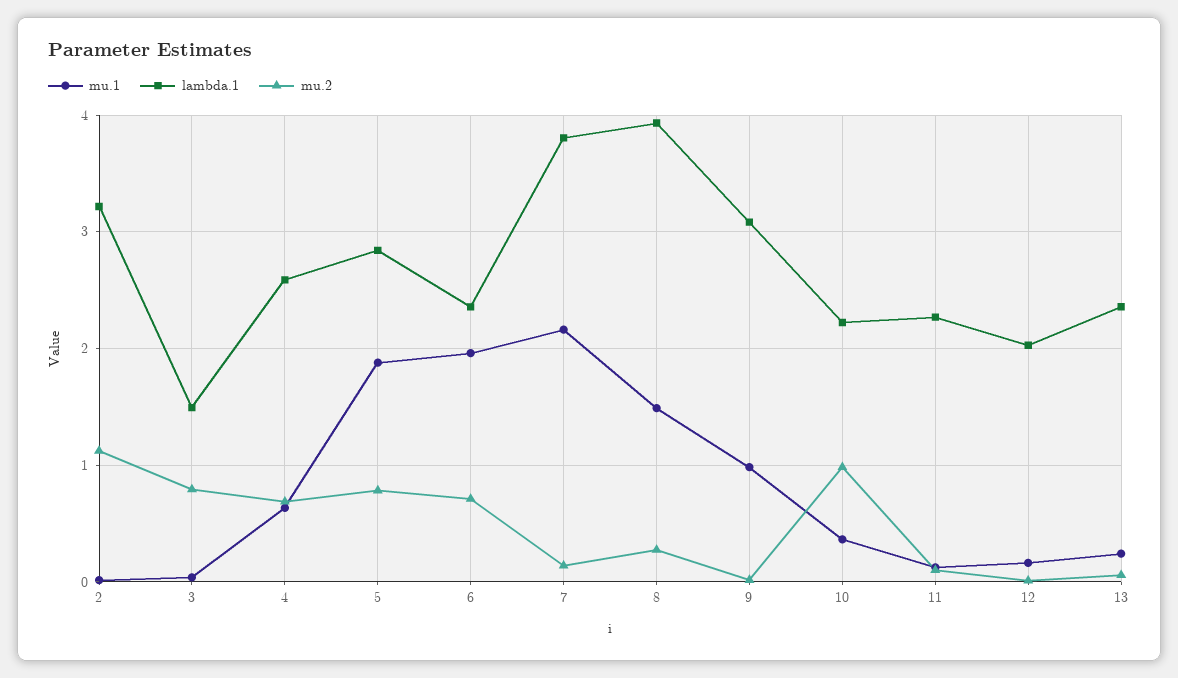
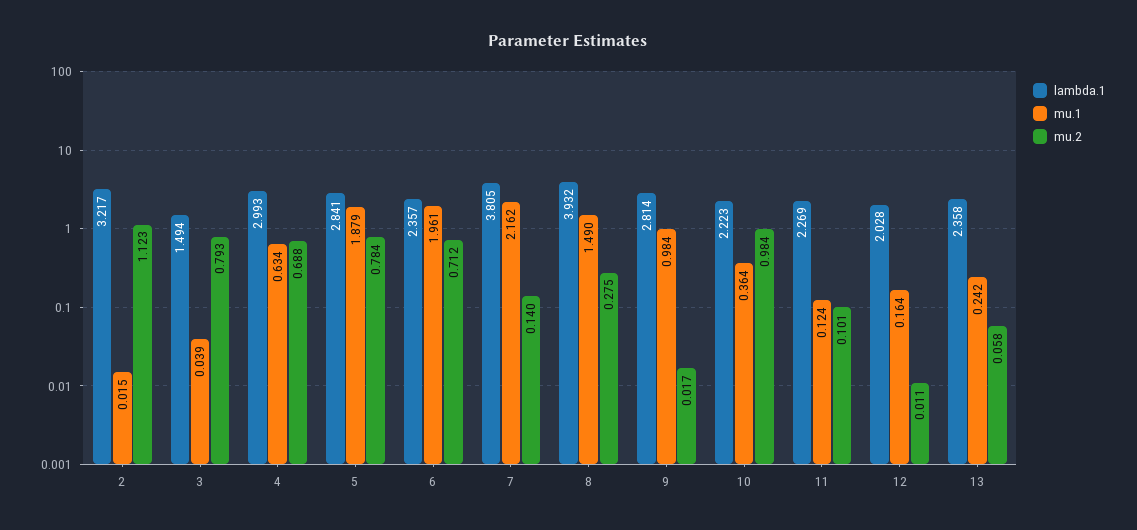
  {
    "mu.1": {
      "2": 0.015,
      "3": 0.039,
      "4": 0.634,
      "5": 1.879,
      "6": 1.961,
      "7": 2.162,
      "8": 1.49,
      "9": 0.984,
      "10": 0.364,
      "11": 0.124,
      "12": 0.164,
      "13": 0.242
    },
    "lambda.1": {
      "2": 3.217,
      "3": 1.494,
-     "4": 2.6,
+     "4": 2.993,
      "5": 2.841,
      "6": 2.357,
      "7": 3.805,
      "8": 3.932,
-     "9": 3.1,
+     "9": 2.814,
      "10": 2.223,
      "11": 2.269,
      "12": 2.028,
      "13": 2.358
    },
    "mu.2": {
      "2": 1.123,
      "3": 0.793,
      "4": 0.688,
      "5": 0.784,
      "6": 0.712,
      "7": 0.14,
      "8": 0.275,
      "9": 0.017,
      "10": 0.984,
      "11": 0.101,
      "12": 0.011,
      "13": 0.058
    }
  }

